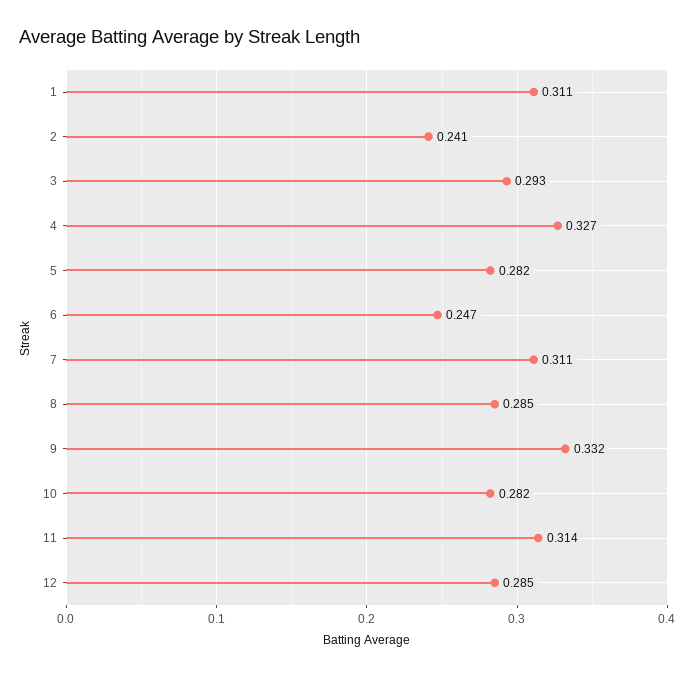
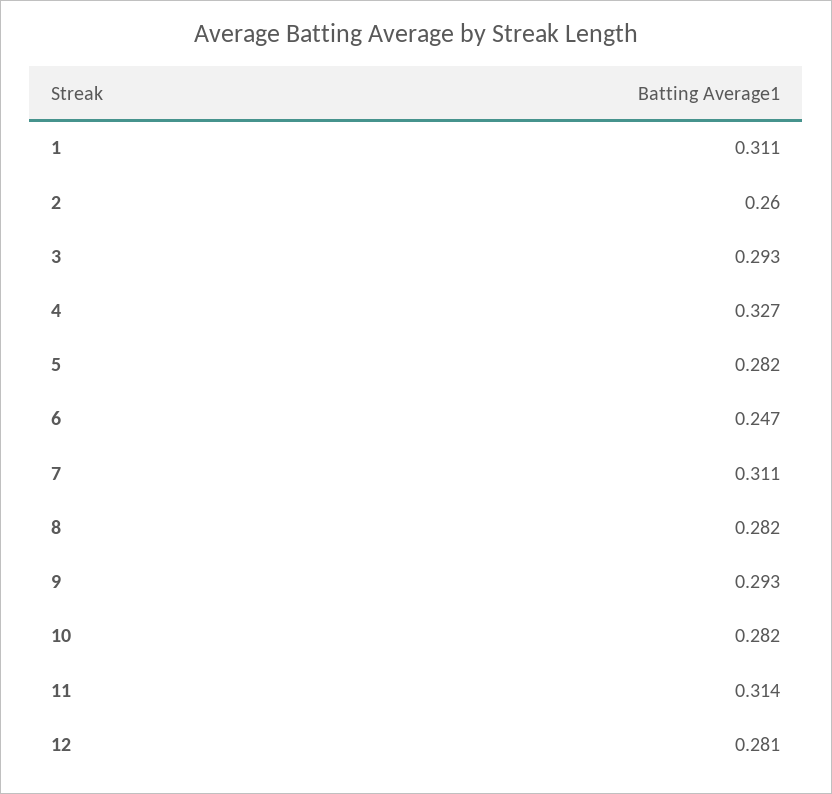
  {
    "1": 0.311,
-   "2": 0.241,
+   "2": 0.26,
    "3": 0.293,
    "4": 0.327,
    "5": 0.282,
    "6": 0.247,
    "7": 0.311,
-   "8": 0.285,
+   "8": 0.282,
-   "9": 0.332,
+   "9": 0.293,
    "10": 0.282,
    "11": 0.314,
-   "12": 0.285
+   "12": 0.281
  }

